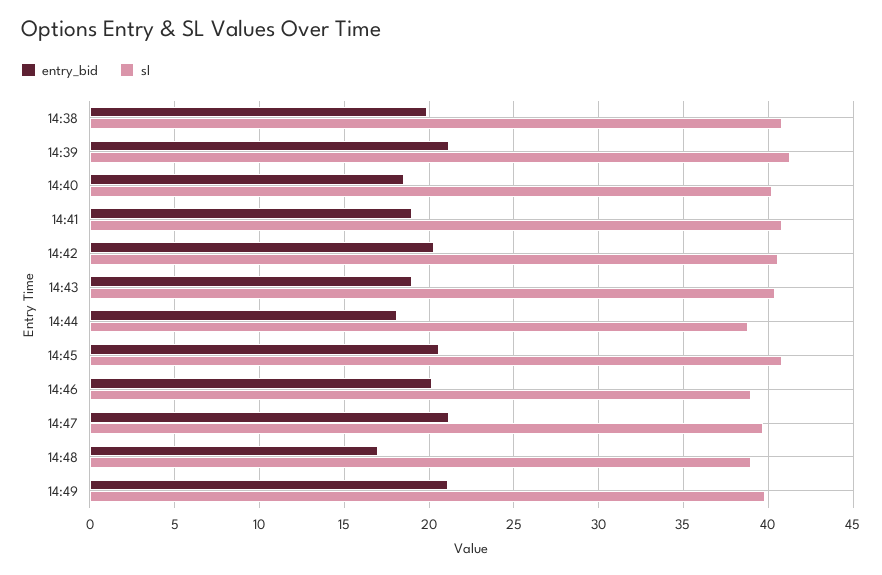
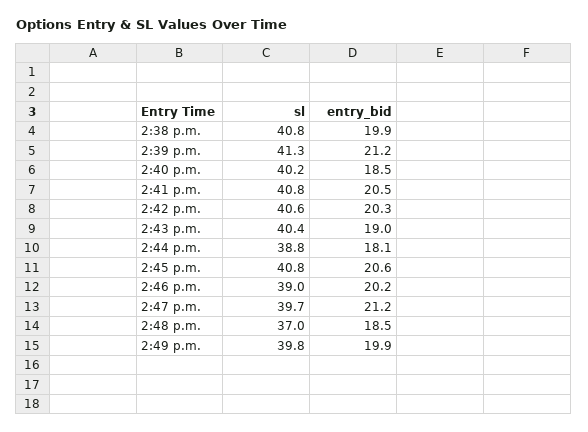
  {
    "entry_bid": {
      "14:38": 19.9,
      "14:39": 21.2,
      "14:40": 18.5,
-     "14:41": 19,
+     "14:41": 20.5,
      "14:42": 20.3,
      "14:43": 19,
      "14:44": 18.1,
      "14:45": 20.6,
      "14:46": 20.2,
      "14:47": 21.2,
-     "14:48": 17,
+     "14:48": 18.5,
-     "14:49": 21
+     "14:49": 19.9
    },
    "sl": {
      "14:38": 40.8,
      "14:39": 41.3,
      "14:40": 40.2,
      "14:41": 40.8,
      "14:42": 40.6,
      "14:43": 40.4,
      "14:44": 38.8,
      "14:45": 40.8,
      "14:46": 39,
      "14:47": 39.7,
-     "14:48": 39,
+     "14:48": 37,
      "14:49": 39.8
    }
  }

